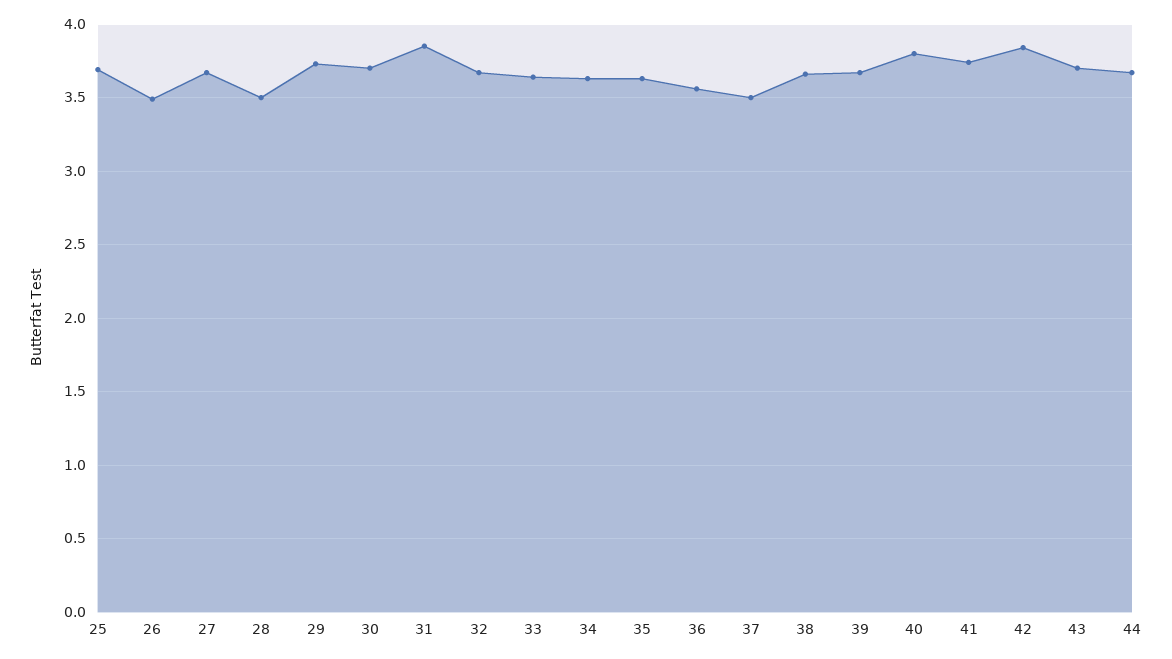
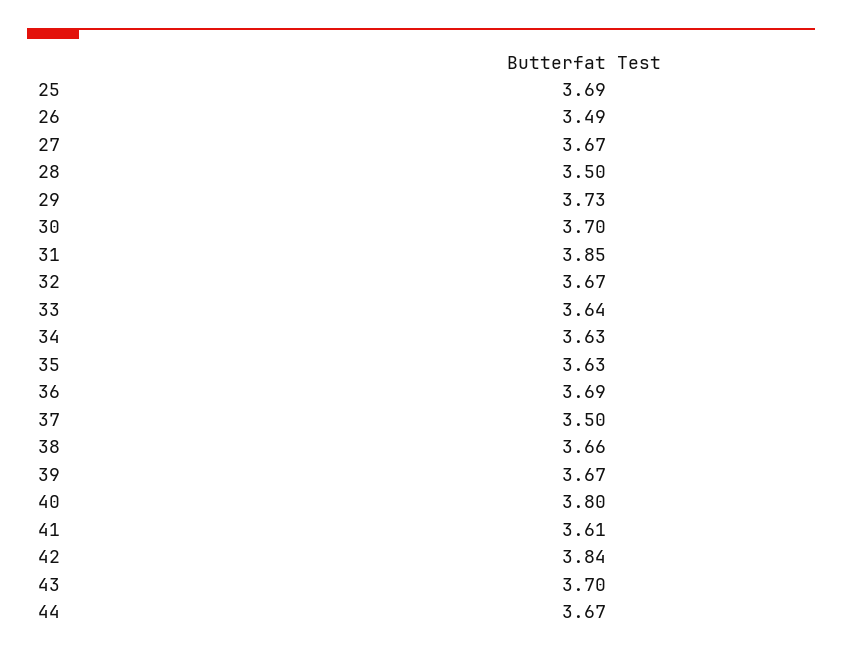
  {
    "25": 3.69,
    "26": 3.49,
    "27": 3.67,
    "28": 3.5,
    "29": 3.73,
    "30": 3.7,
    "31": 3.85,
    "32": 3.67,
    "33": 3.64,
    "34": 3.63,
    "35": 3.63,
-   "36": 3.55,
+   "36": 3.69,
    "37": 3.5,
    "38": 3.66,
    "39": 3.67,
    "40": 3.8,
-   "41": 3.75,
+   "41": 3.61,
    "42": 3.84,
    "43": 3.7,
    "44": 3.67
  }

